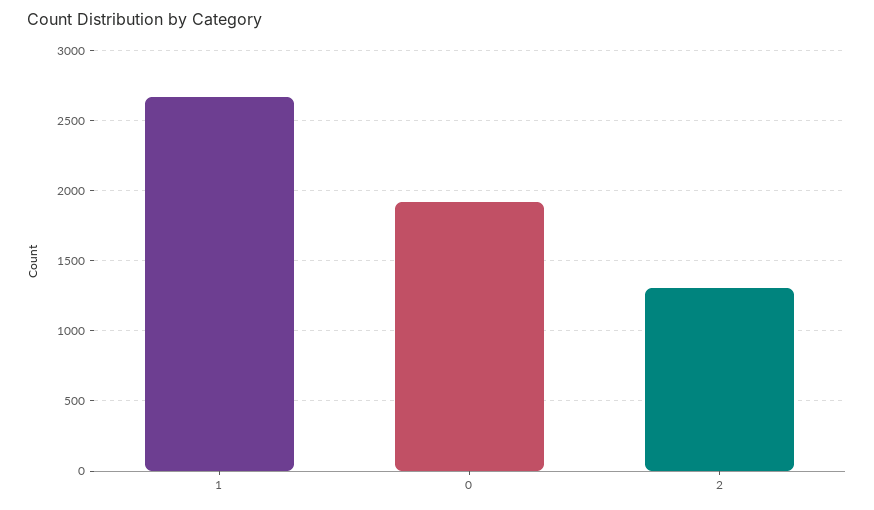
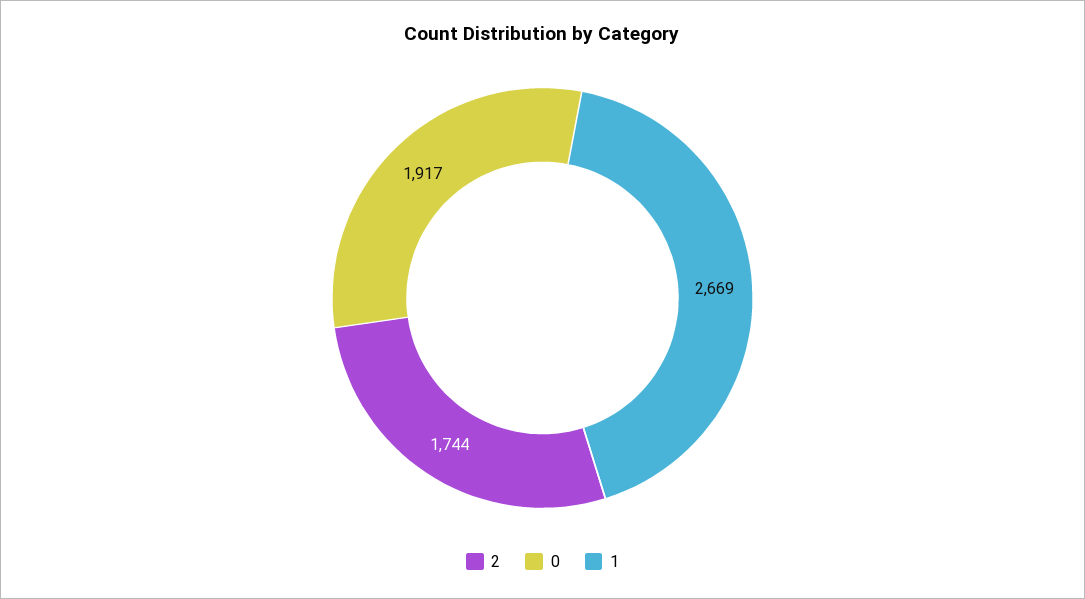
  {
    "1": 2669,
    "0": 1917,
-   "2": 1300
+   "2": 1744
  }

